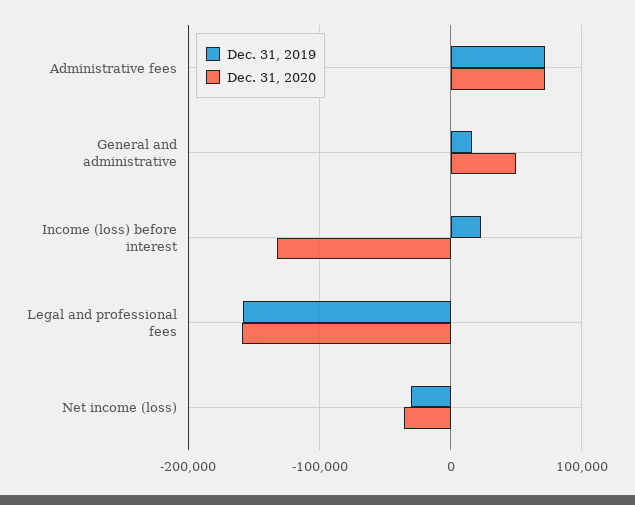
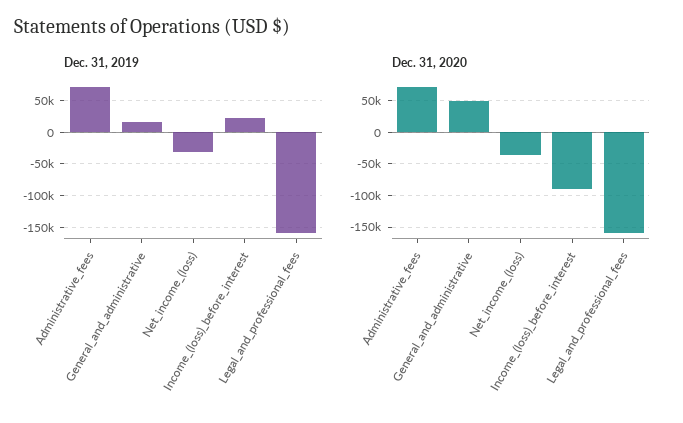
  {
    "Dec. 31, 2019": {
      "Administrative fees": 70000,
      "General and administrative": 20000,
      "Income (loss) before interest": 20000,
      "Legal and professional fees": -160000,
      "Net income (loss)": -30000
    },
    "Dec. 31, 2020": {
      "Administrative fees": 70000,
      "General and administrative": 50000,
-     "Income (loss) before interest": -130000,
+     "Income (loss) before interest": -90000,
      "Legal and professional fees": -160000,
      "Net income (loss)": -40000
    }
  }

